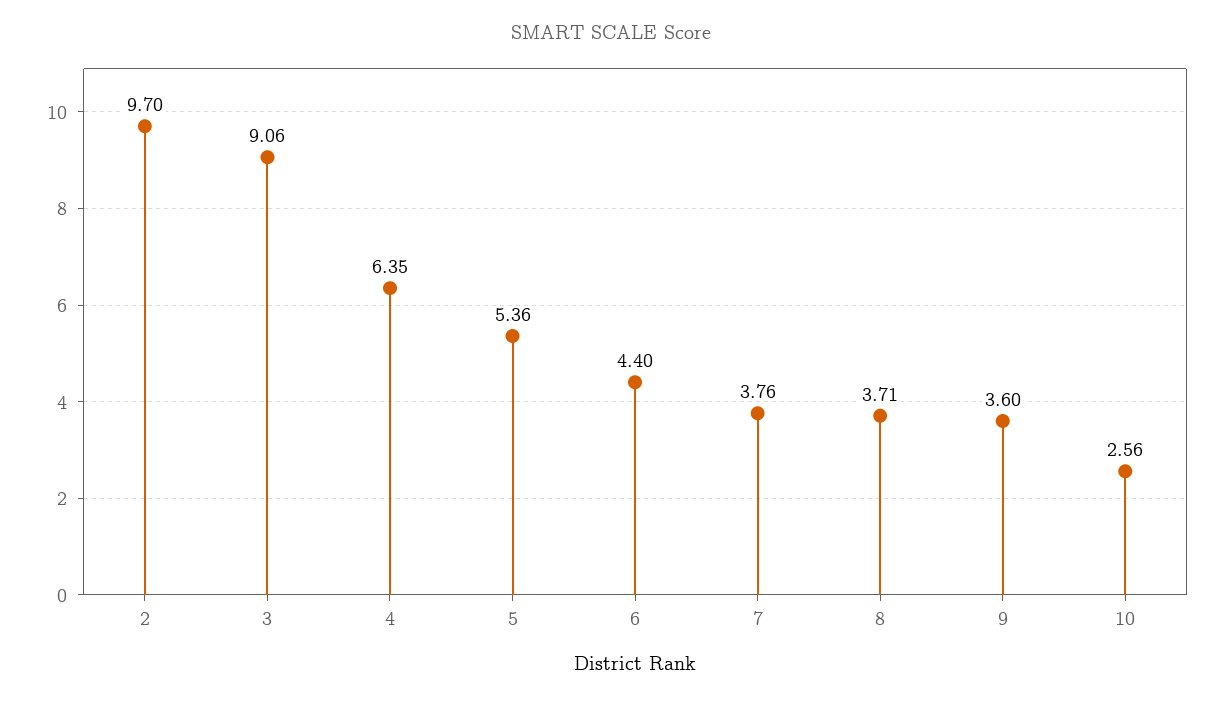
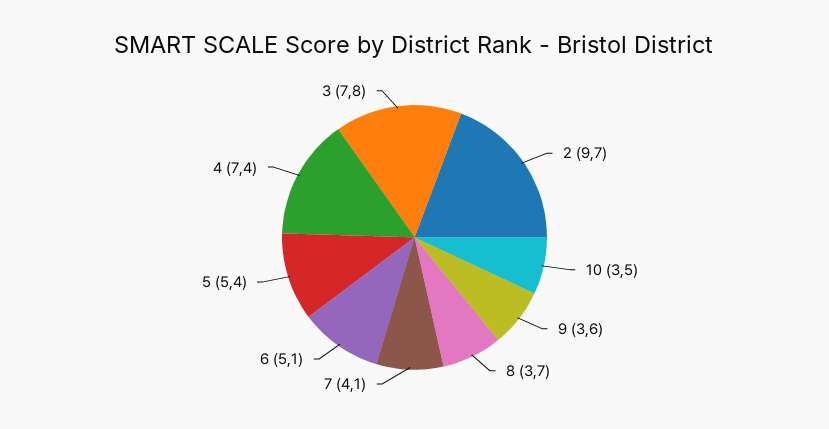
  {
    "2": 9.7,
-   "3": 9.06,
+   "3": 7.8,
-   "4": 6.35,
+   "4": 7.4,
    "5": 5.36,
-   "6": 4.4,
+   "6": 5.1,
-   "7": 3.76,
+   "7": 4.1,
    "8": 3.71,
    "9": 3.6,
-   "10": 2.56
+   "10": 3.5
  }

